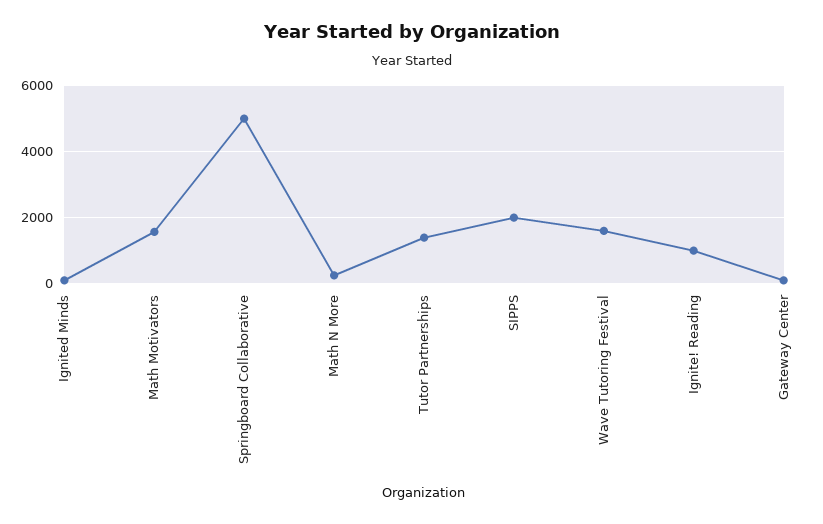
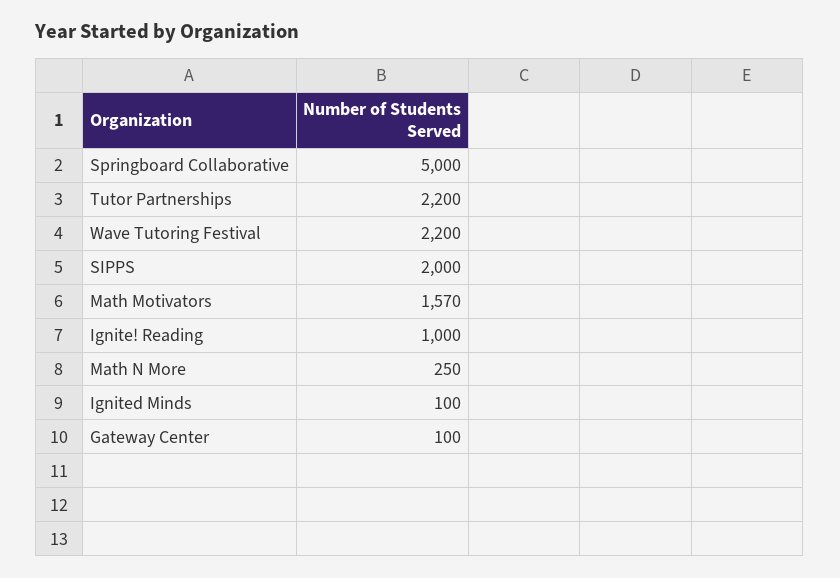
  {
    "Ignited Minds": 100,
    "Math Motivators": 1570,
    "Springboard Collaborative": 5000,
    "Math N More": 250,
-   "Tutor Partnerships": 1400,
+   "Tutor Partnerships": 2200,
    "SIPPS": 2000,
-   "Wave Tutoring Festival": 1600,
+   "Wave Tutoring Festival": 2200,
    "Ignite! Reading": 1000,
    "Gateway Center": 100
  }

